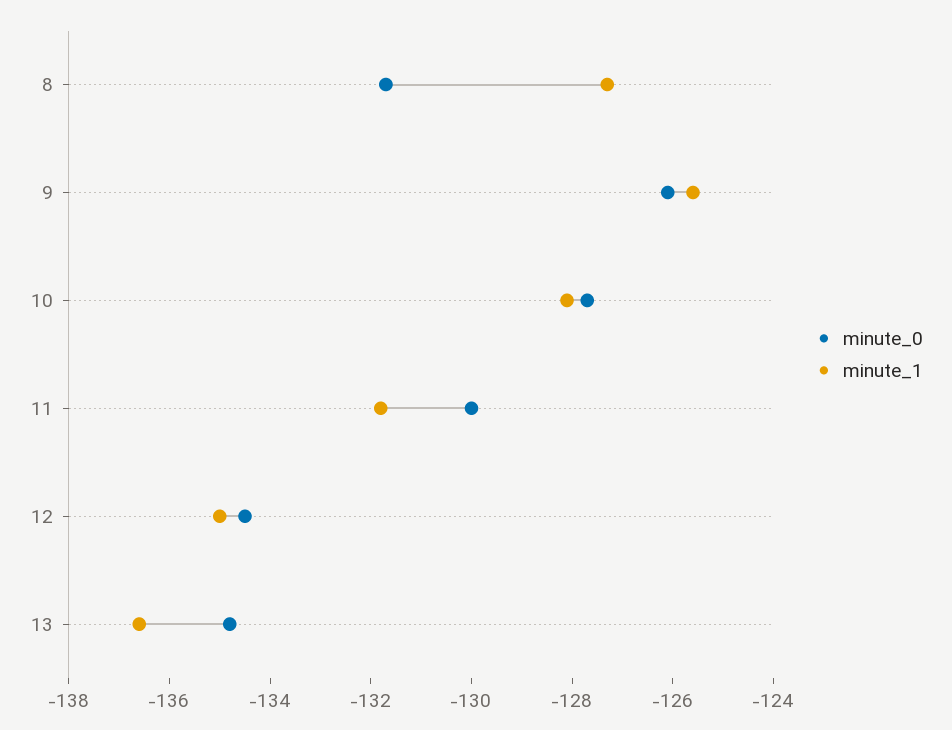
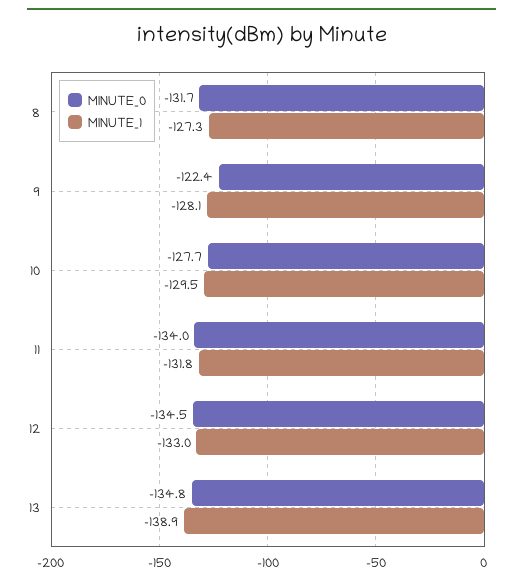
  {
    "minute_0": {
      "8": -131.7,
-     "9": -126,
+     "9": -122.4,
      "10": -127.7,
-     "11": -130,
+     "11": -134,
      "12": -134.5,
      "13": -134.8
    },
    "minute_1": {
      "8": -127.3,
-     "9": -125.5,
+     "9": -128.1,
-     "10": -128,
+     "10": -129.5,
      "11": -131.8,
-     "12": -135,
+     "12": -133,
-     "13": -136.5
+     "13": -138.9
    }
  }

